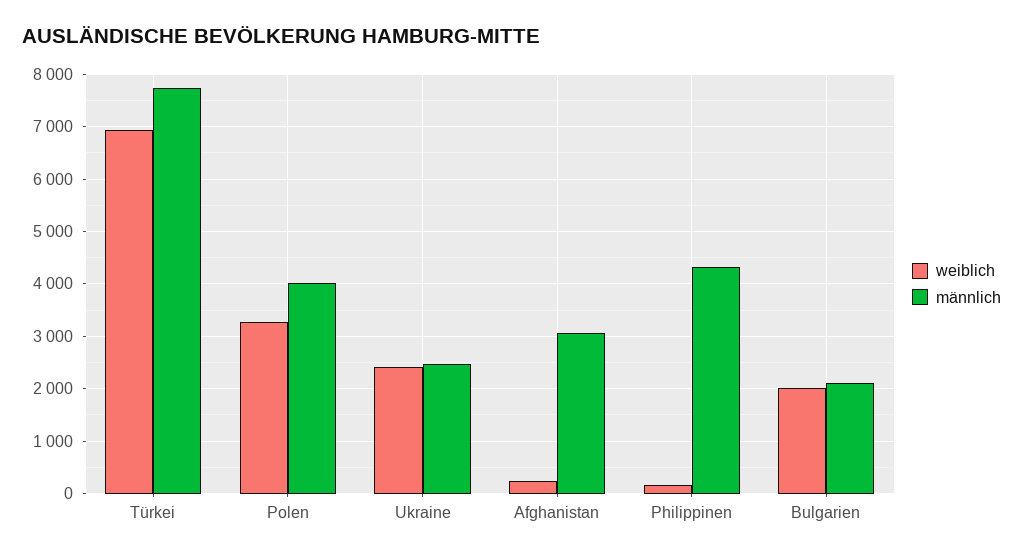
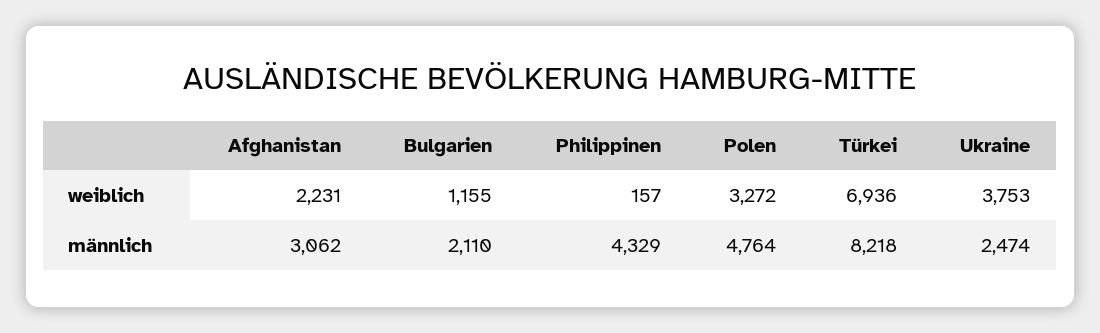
  {
    "weiblich": {
      "Türkei": 6936,
      "Polen": 3272,
-     "Ukraine": 2400,
+     "Ukraine": 3753,
-     "Afghanistan": 200,
+     "Afghanistan": 2231,
      "Philippinen": 157,
-     "Bulgarien": 2000
+     "Bulgarien": 1155
    },
    "männlich": {
-     "Türkei": 7800,
+     "Türkei": 8218,
-     "Polen": 4000,
+     "Polen": 4764,
      "Ukraine": 2474,
      "Afghanistan": 3062,
      "Philippinen": 4329,
      "Bulgarien": 2110
    }
  }

